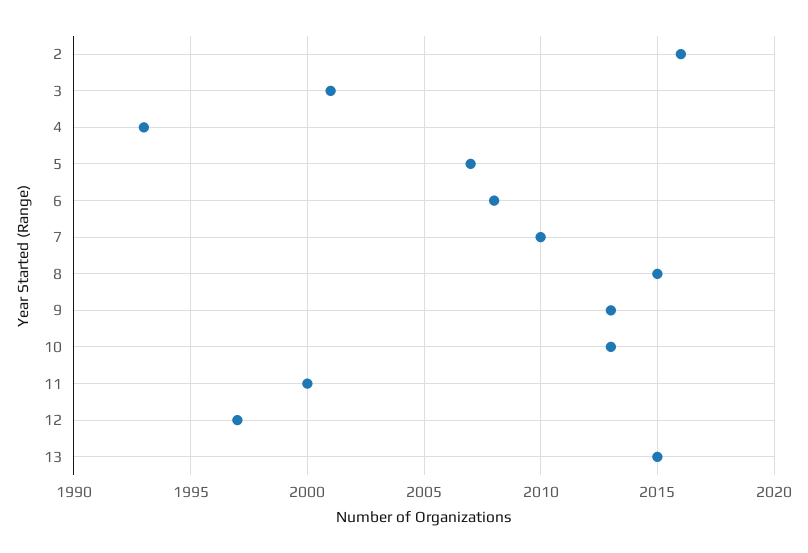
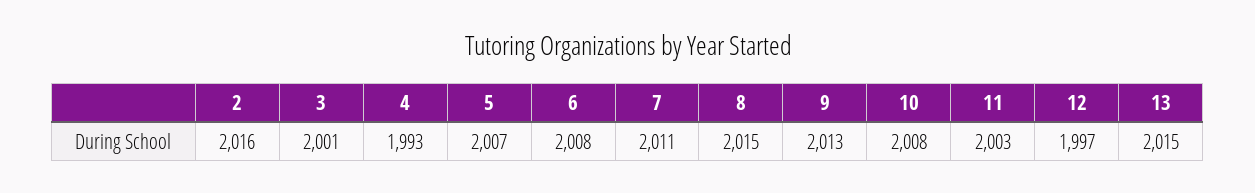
  {
    "2": 2016,
    "3": 2001,
    "4": 1993,
    "5": 2007,
    "6": 2008,
-   "7": 2010,
+   "7": 2011,
    "8": 2015,
    "9": 2013,
-   "10": 2013,
+   "10": 2008,
-   "11": 2000,
+   "11": 2003,
    "12": 1997,
    "13": 2015
  }

